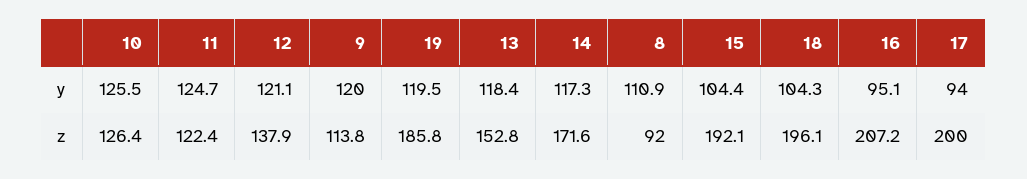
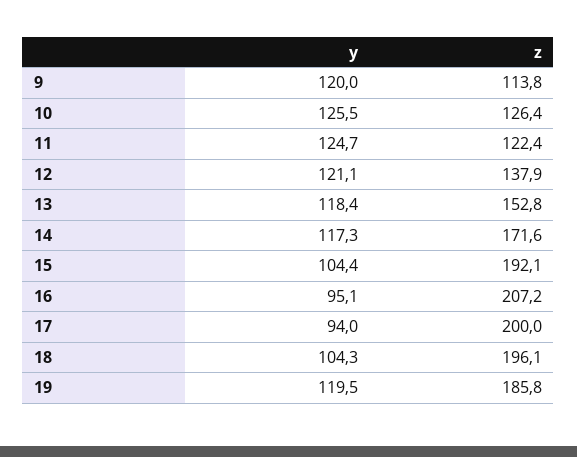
  {
    "10": {
      "y": 125.5,
      "z": 126.4
    },
    "11": {
      "y": 124.7,
      "z": 122.4
    },
    "12": {
      "y": 121.1,
      "z": 137.9
    },
    "9": {
      "y": 120,
      "z": 113.8
    },
    "19": {
      "y": 119.5,
      "z": 185.8
    },
    "13": {
      "y": 118.4,
      "z": 152.8
    },
    "14": {
      "y": 117.3,
      "z": 171.6
    },
-   "8": {
-     "y": 110.9,
-     "z": 92
-   },
    "15": {
      "y": 104.4,
      "z": 192.1
    },
    "18": {
      "y": 104.3,
      "z": 196.1
    },
    "16": {
      "y": 95.1,
      "z": 207.2
    },
    "17": {
      "y": 94,
      "z": 200
    }
  }

